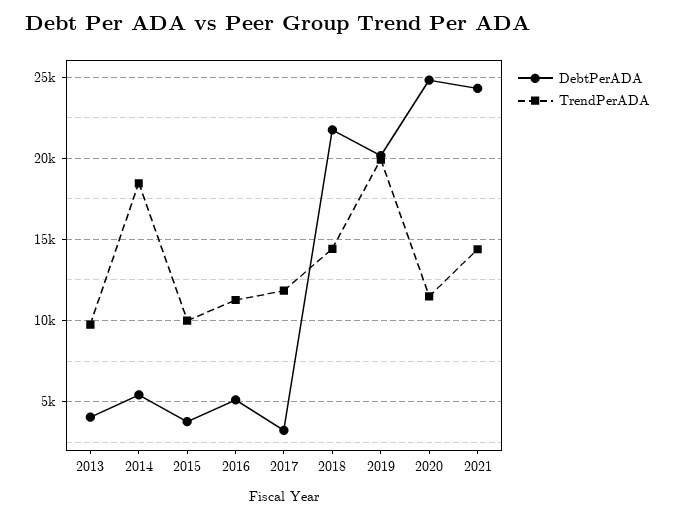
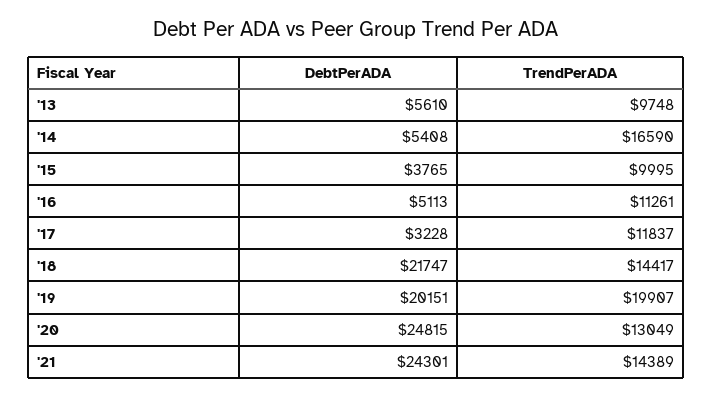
  {
    "DebtPerADA": {
-     "2013": 4000,
+     "2013": 5610,
      "2014": 5408,
      "2015": 3765,
      "2016": 5113,
      "2017": 3228,
      "2018": 21747,
      "2019": 20151,
      "2020": 24815,
      "2021": 24301
    },
    "TrendPerADA": {
      "2013": 9748,
-     "2014": 18500,
+     "2014": 16590,
      "2015": 9995,
      "2016": 11261,
      "2017": 11837,
      "2018": 14417,
      "2019": 19907,
-     "2020": 11500,
+     "2020": 13049,
      "2021": 14389
    }
  }

